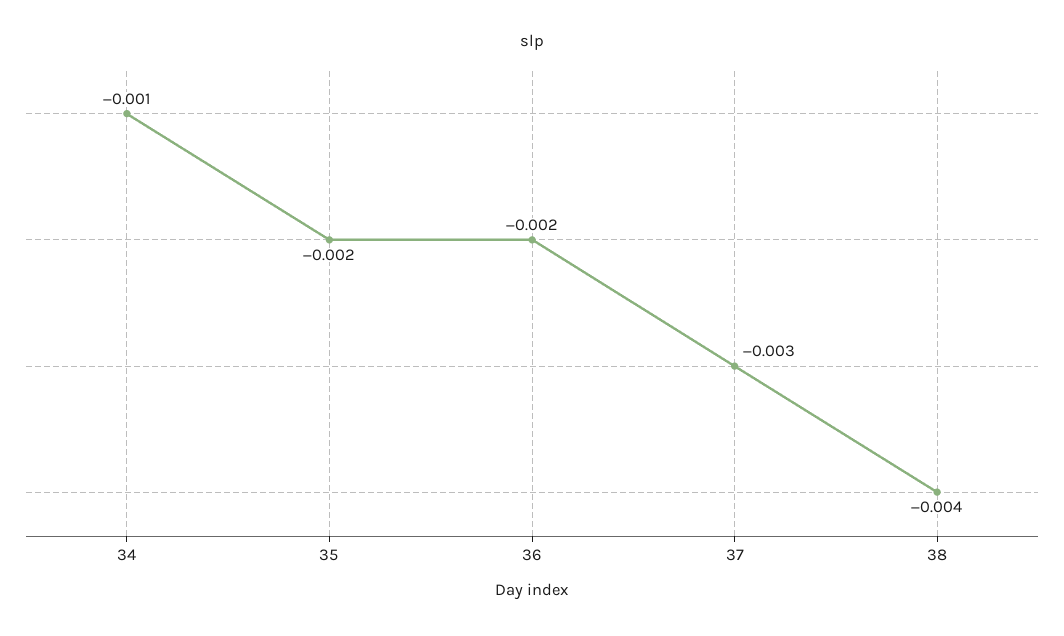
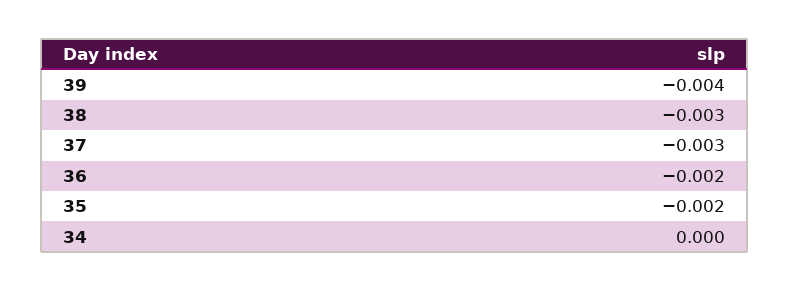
  {
-   "34": -0.001,
+   "34": 0,
    "35": -0.002,
    "36": -0.002,
    "37": -0.003,
-   "38": -0.004
+   "38": -0.003,
+   "39": -0.004
  }

